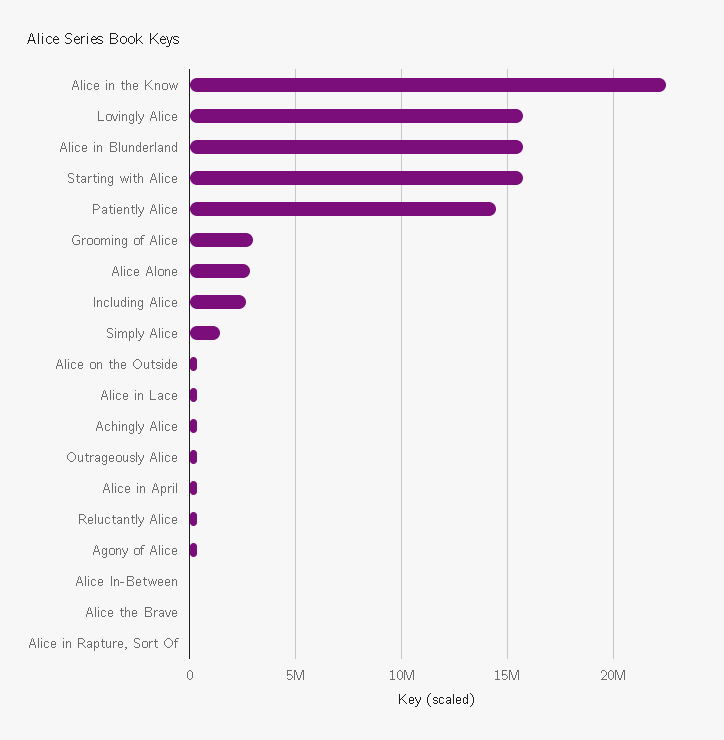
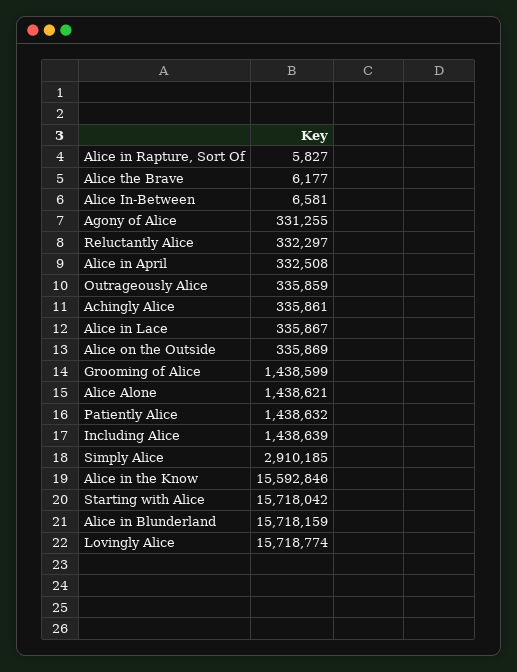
  {
-   "Alice in the Know": 22500000,
+   "Alice in the Know": 15592846,
    "Lovingly Alice": 15718774,
    "Alice in Blunderland": 15718159,
    "Starting with Alice": 15718042,
-   "Patiently Alice": 14500000,
+   "Patiently Alice": 1438632,
-   "Grooming of Alice": 3000000,
+   "Grooming of Alice": 1438599,
-   "Alice Alone": 3000000,
+   "Alice Alone": 1438621,
-   "Including Alice": 2500000,
+   "Including Alice": 1438639,
-   "Simply Alice": 1500000,
+   "Simply Alice": 2910185,
    "Alice on the Outside": 335869,
    "Alice in Lace": 335867,
    "Achingly Alice": 335861,
    "Outrageously Alice": 335859,
    "Alice in April": 332508,
    "Reluctantly Alice": 332297,
    "Agony of Alice": 331255,
    "Alice In-Between": 6581,
    "Alice the Brave": 6177,
    "Alice in Rapture, Sort Of": 5827
  }

